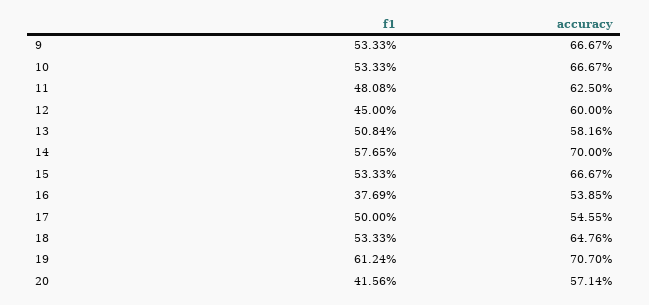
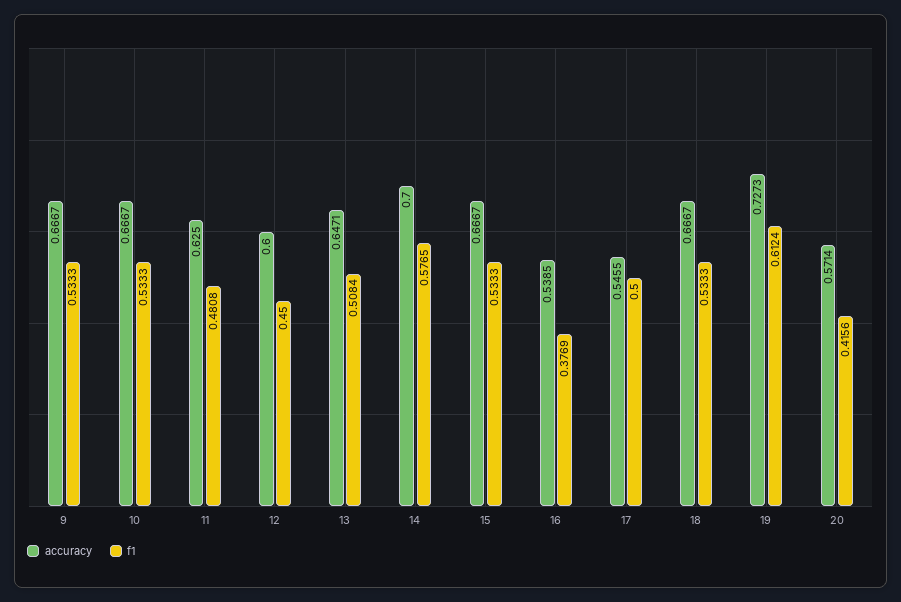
  {
    "f1": {
      "9": 0.5333,
      "10": 0.5333,
      "11": 0.4808,
      "12": 0.45,
      "13": 0.5084,
      "14": 0.5765,
      "15": 0.5333,
      "16": 0.3769,
      "17": 0.5,
      "18": 0.5333,
      "19": 0.6124,
      "20": 0.4156
    },
    "accuracy": {
      "9": 0.6667,
      "10": 0.6667,
      "11": 0.625,
      "12": 0.6,
-     "13": 0.5816,
+     "13": 0.6471,
      "14": 0.7,
      "15": 0.6667,
      "16": 0.5385,
      "17": 0.5455,
-     "18": 0.6476,
+     "18": 0.6667,
-     "19": 0.707,
+     "19": 0.7273,
      "20": 0.5714
    }
  }

